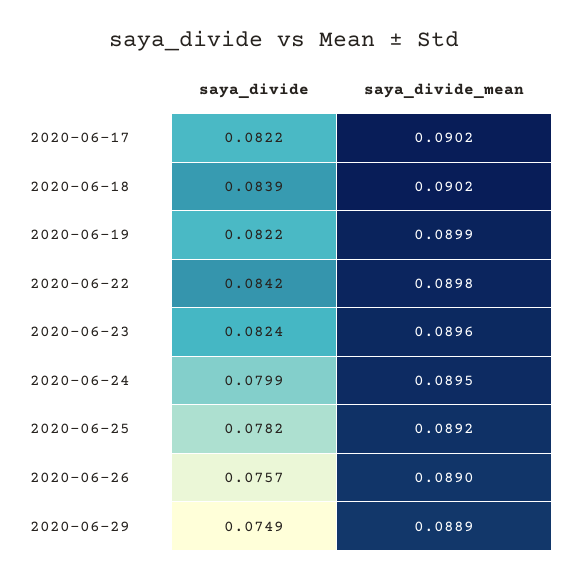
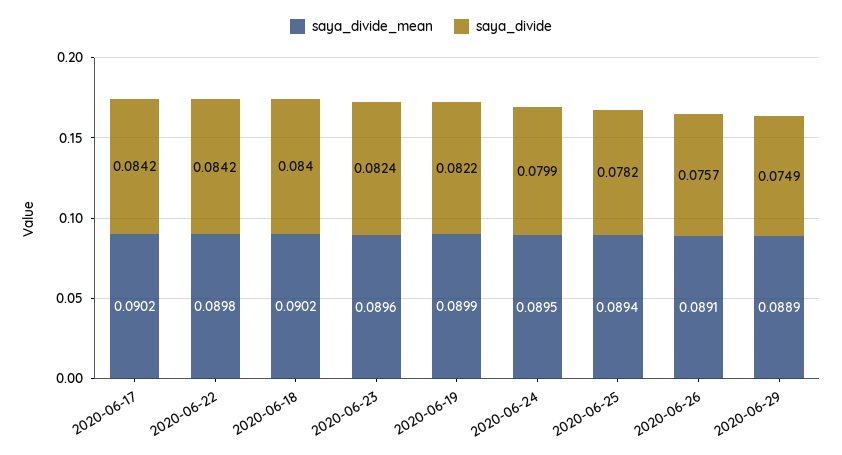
  {
    "saya_divide": {
-     "2020-06-17": 0.0822,
+     "2020-06-17": 0.0842,
-     "2020-06-18": 0.0839,
+     "2020-06-18": 0.084,
      "2020-06-19": 0.0822,
      "2020-06-22": 0.0842,
      "2020-06-23": 0.0824,
      "2020-06-24": 0.0799,
      "2020-06-25": 0.0782,
      "2020-06-26": 0.0757,
      "2020-06-29": 0.0749
    },
    "saya_divide_mean": {
      "2020-06-17": 0.0902,
      "2020-06-18": 0.0902,
      "2020-06-19": 0.0899,
      "2020-06-22": 0.0898,
      "2020-06-23": 0.0896,
      "2020-06-24": 0.0895,
-     "2020-06-25": 0.0892,
+     "2020-06-25": 0.0894,
-     "2020-06-26": 0.089,
+     "2020-06-26": 0.0891,
      "2020-06-29": 0.0889
    }
  }

